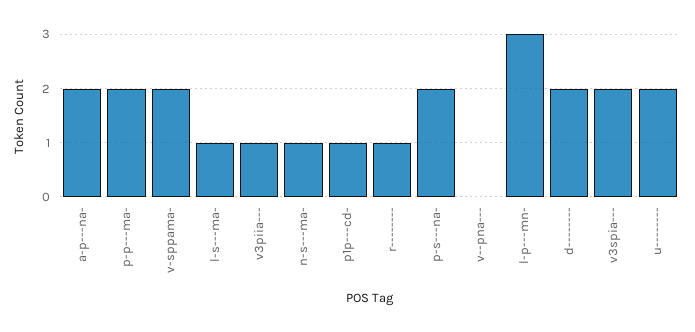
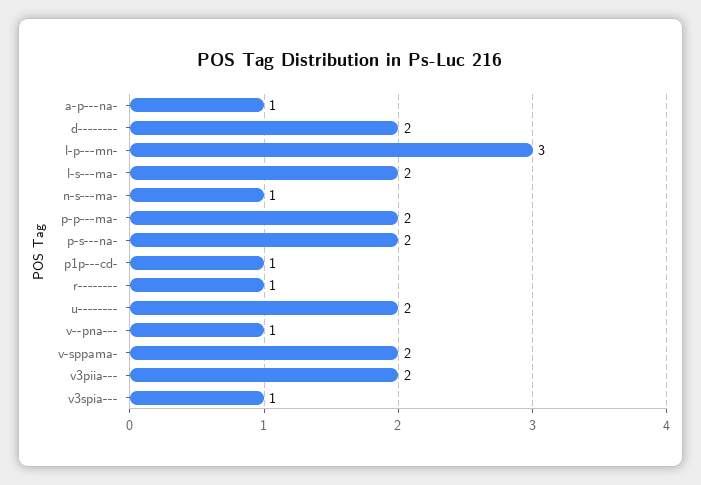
  {
-   "a-p---na-": 2,
+   "a-p---na-": 1,
    "p-p---ma-": 2,
    "v-sppama-": 2,
-   "l-s---ma-": 1,
+   "l-s---ma-": 2,
-   "v3piia---": 1,
+   "v3piia---": 2,
    "n-s---ma-": 1,
    "p1p---cd-": 1,
    "r--------": 1,
    "p-s---na-": 2,
-   "v--pna---": 0,
+   "v--pna---": 1,
    "l-p---mn-": 3,
    "d--------": 2,
-   "v3spia---": 2,
+   "v3spia---": 1,
    "u--------": 2
  }

